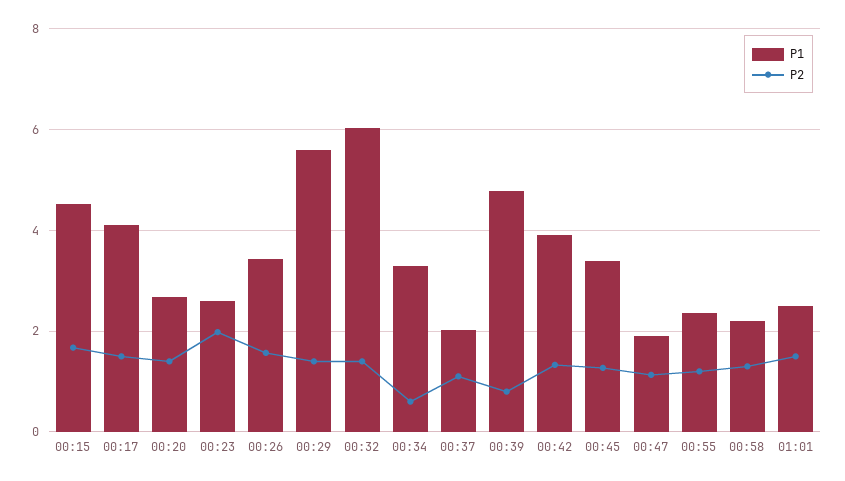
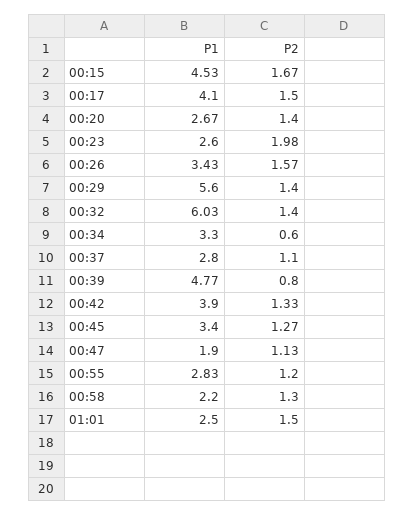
  {
    "P1": {
      "00:15": 4.53,
      "00:17": 4.1,
      "00:20": 2.67,
      "00:23": 2.6,
      "00:26": 3.43,
      "00:29": 5.6,
      "00:32": 6.03,
      "00:34": 3.3,
-     "00:37": 2,
+     "00:37": 2.8,
      "00:39": 4.77,
      "00:42": 3.9,
      "00:45": 3.4,
      "00:47": 1.9,
-     "00:55": 2.4,
+     "00:55": 2.83,
      "00:58": 2.2,
      "01:01": 2.5
    },
    "P2": {
      "00:15": 1.67,
      "00:17": 1.5,
      "00:20": 1.4,
      "00:23": 1.98,
      "00:26": 1.57,
      "00:29": 1.4,
      "00:32": 1.4,
      "00:34": 0.6,
      "00:37": 1.1,
      "00:39": 0.8,
      "00:42": 1.33,
      "00:45": 1.27,
      "00:47": 1.13,
      "00:55": 1.2,
      "00:58": 1.3,
      "01:01": 1.5
    }
  }

